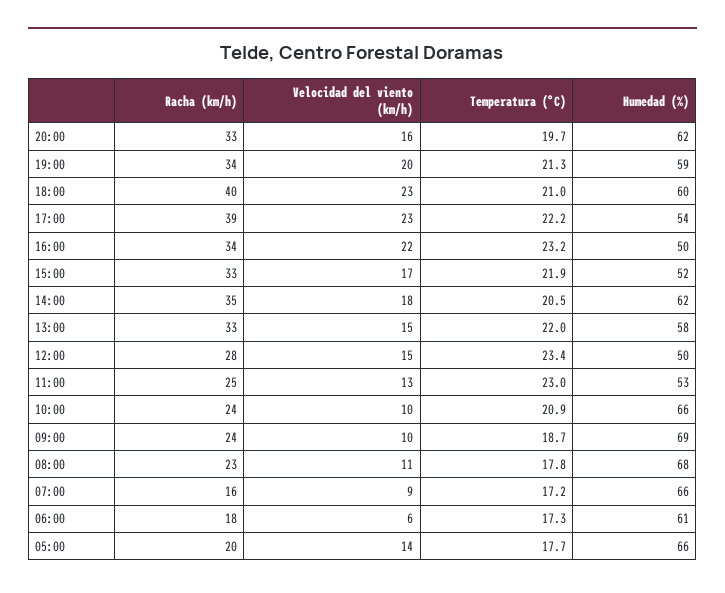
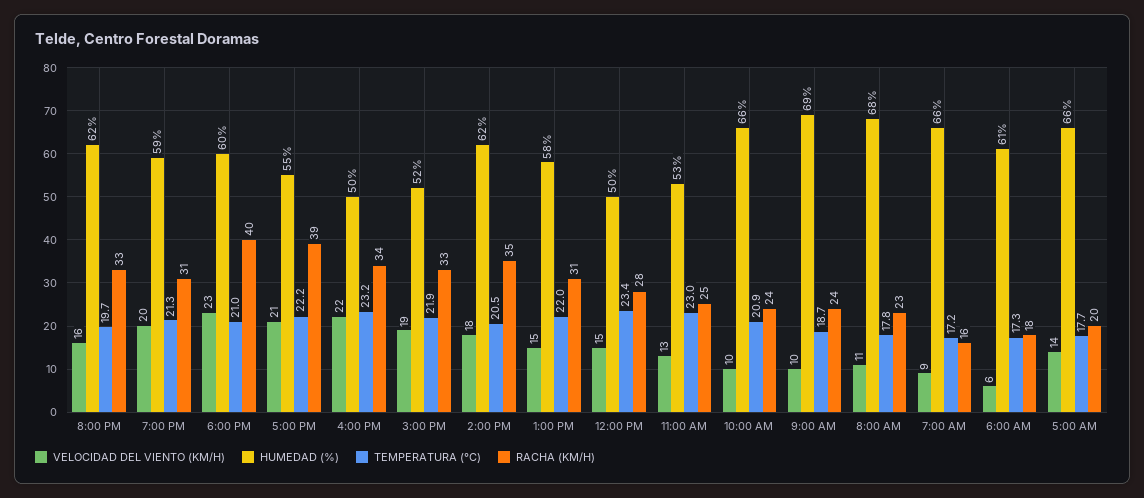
  {
    "Racha (km/h)": {
      "20:00": 33,
-     "19:00": 34,
+     "19:00": 31,
      "18:00": 40,
      "17:00": 39,
      "16:00": 34,
      "15:00": 33,
      "14:00": 35,
-     "13:00": 33,
+     "13:00": 31,
      "12:00": 28,
      "11:00": 25,
      "10:00": 24,
      "09:00": 24,
      "08:00": 23,
      "07:00": 16,
      "06:00": 18,
      "05:00": 20
    },
    "Velocidad del viento (km/h)": {
      "20:00": 16,
      "19:00": 20,
      "18:00": 23,
-     "17:00": 23,
+     "17:00": 21,
      "16:00": 22,
-     "15:00": 17,
+     "15:00": 19,
      "14:00": 18,
      "13:00": 15,
      "12:00": 15,
      "11:00": 13,
      "10:00": 10,
      "09:00": 10,
      "08:00": 11,
      "07:00": 9,
      "06:00": 6,
      "05:00": 14
    },
    "Temperatura (°C)": {
      "20:00": 19.7,
      "19:00": 21.3,
      "18:00": 21,
      "17:00": 22.2,
      "16:00": 23.2,
      "15:00": 21.9,
      "14:00": 20.5,
      "13:00": 22,
      "12:00": 23.4,
      "11:00": 23,
      "10:00": 20.9,
      "09:00": 18.7,
      "08:00": 17.8,
      "07:00": 17.2,
      "06:00": 17.3,
      "05:00": 17.7
    },
    "Humedad (%)": {
      "20:00": 62,
      "19:00": 59,
      "18:00": 60,
-     "17:00": 54,
+     "17:00": 55,
      "16:00": 50,
      "15:00": 52,
      "14:00": 62,
      "13:00": 58,
      "12:00": 50,
      "11:00": 53,
      "10:00": 66,
      "09:00": 69,
      "08:00": 68,
      "07:00": 66,
      "06:00": 61,
      "05:00": 66
    }
  }

